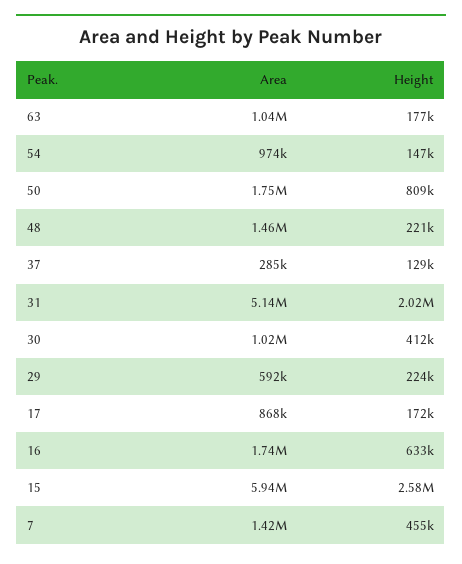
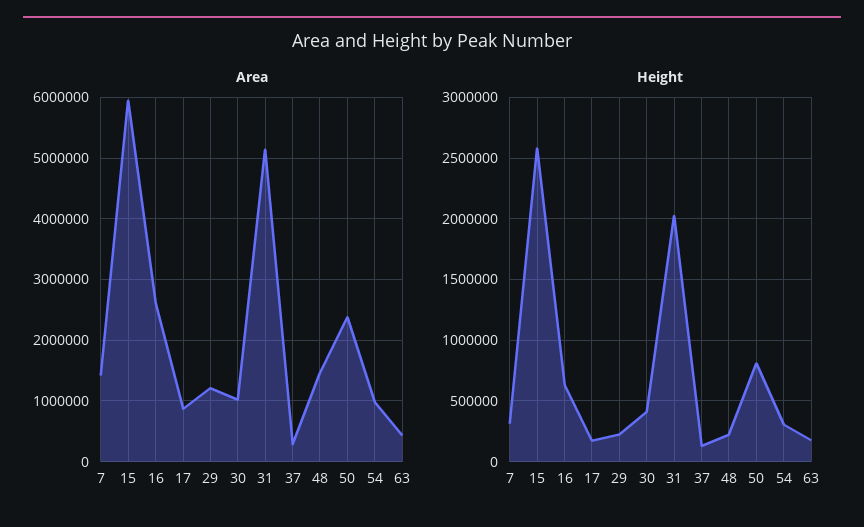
  {
    "Area": {
-     "63": 1040000,
+     "63": 400000,
      "54": 974000,
-     "50": 1750000,
+     "50": 2400000,
      "48": 1460000,
      "37": 285000,
      "31": 5140000,
      "30": 1020000,
-     "29": 592000,
+     "29": 1200000,
      "17": 868000,
-     "16": 1740000,
+     "16": 2600000,
      "15": 5940000,
      "7": 1420000
    },
    "Height": {
      "63": 177000,
-     "54": 147000,
+     "54": 300000,
      "50": 809000,
      "48": 221000,
      "37": 129000,
      "31": 2020000,
      "30": 412000,
      "29": 224000,
      "17": 172000,
      "16": 633000,
      "15": 2580000,
-     "7": 455000
+     "7": 300000
    }
  }

